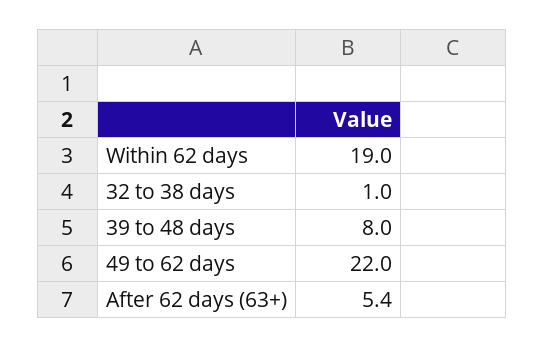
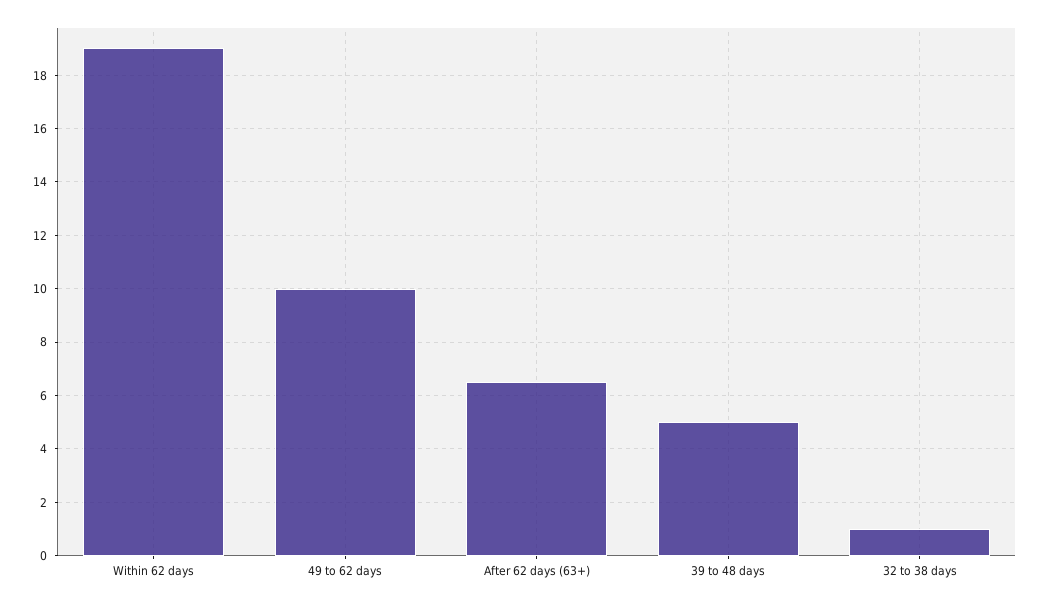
  {
    "Within 62 days": 19,
    "32 to 38 days": 1,
-   "39 to 48 days": 8,
+   "39 to 48 days": 5,
-   "49 to 62 days": 22,
+   "49 to 62 days": 10,
-   "After 62 days (63+)": 5.4
+   "After 62 days (63+)": 6.5
  }

